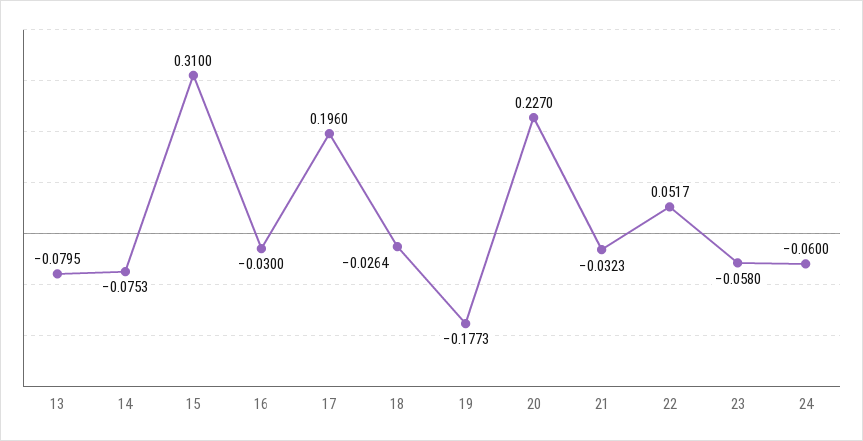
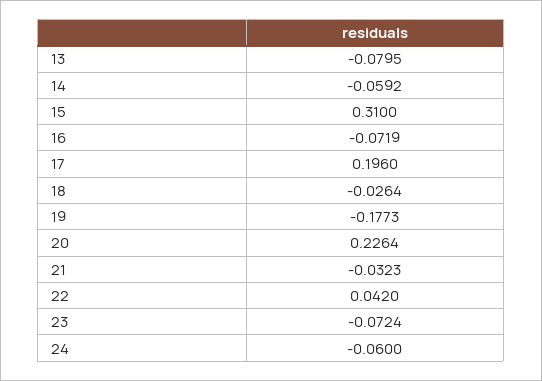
  {
    "13": -0.0795,
-   "14": -0.0753,
+   "14": -0.0592,
    "15": 0.31,
-   "16": -0.03,
+   "16": -0.0719,
    "17": 0.196,
    "18": -0.0264,
    "19": -0.1773,
-   "20": 0.227,
+   "20": 0.2264,
    "21": -0.0323,
-   "22": 0.0517,
+   "22": 0.042,
-   "23": -0.058,
+   "23": -0.0724,
    "24": -0.06
  }

